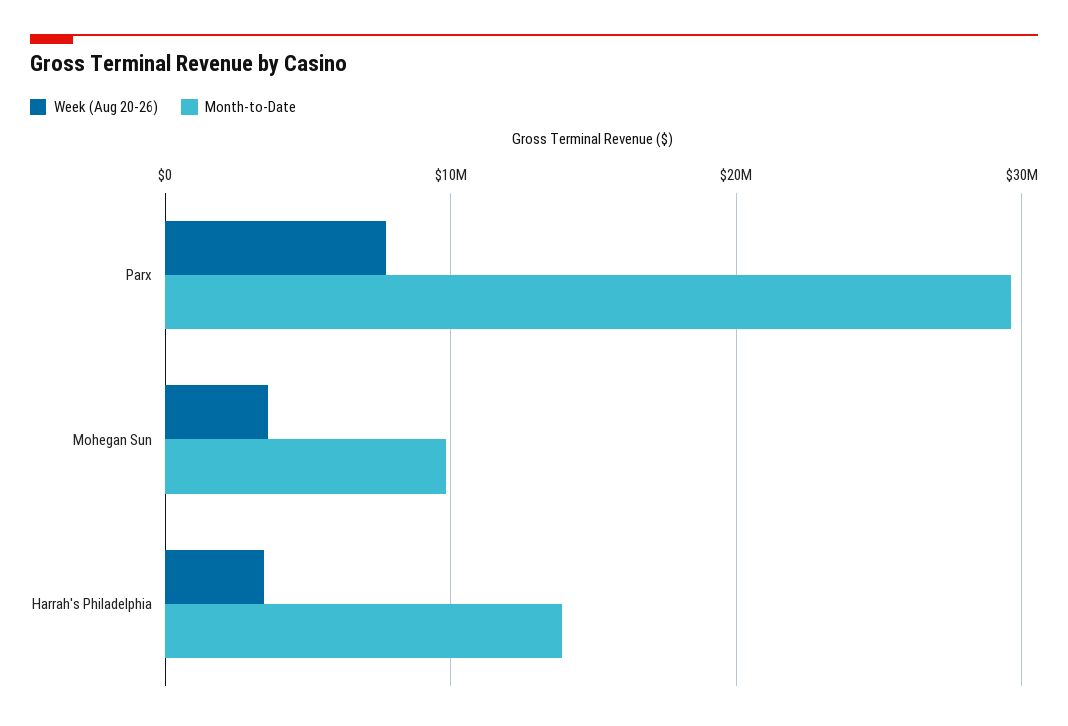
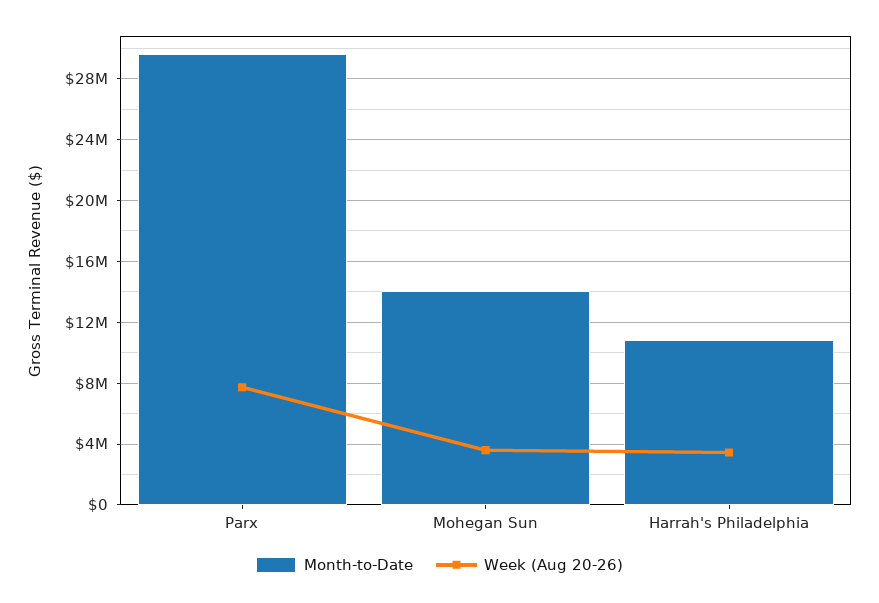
  {
    "Week (Aug 20-26)": {
      "Parx": 7500000,
      "Mohegan Sun": 3500000,
      "Harrah's Philadelphia": 3500000
    },
    "Month-to-Date": {
      "Parx": 29500000,
-     "Mohegan Sun": 10000000,
+     "Mohegan Sun": 14000000,
-     "Harrah's Philadelphia": 14000000
+     "Harrah's Philadelphia": 11000000
    }
  }

